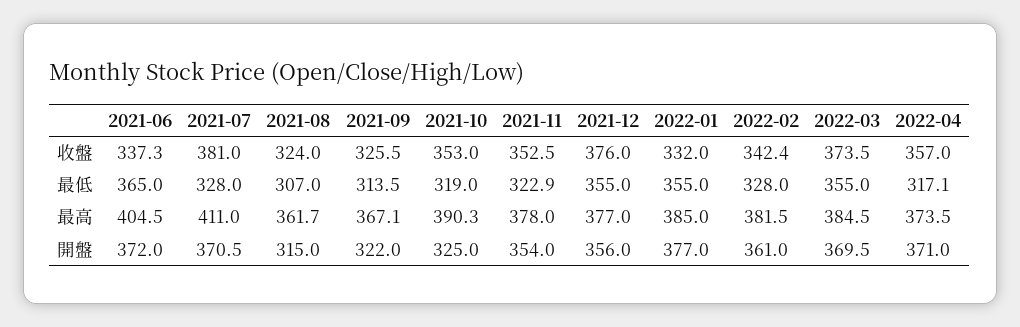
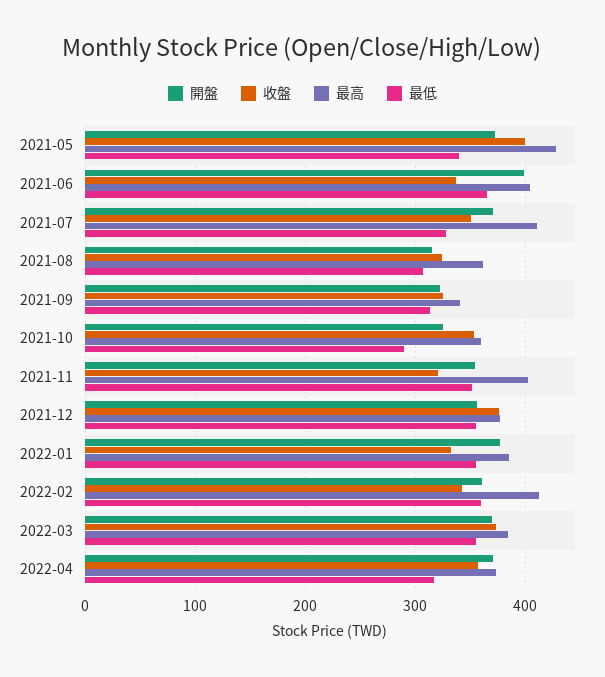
  {
    "收盤": {
      "2021-06": 337.3,
-     "2021-07": 381,
+     "2021-07": 350,
      "2021-08": 324,
      "2021-09": 325.5,
      "2021-10": 353,
-     "2021-11": 352.5,
+     "2021-11": 320,
      "2021-12": 376,
      "2022-01": 332,
      "2022-02": 342.4,
      "2022-03": 373.5,
-     "2022-04": 357
+     "2022-04": 357,
+     "2021-05": 400
    },
    "最低": {
      "2021-06": 365,
      "2021-07": 328,
      "2021-08": 307,
      "2021-09": 313.5,
-     "2021-10": 319,
+     "2021-10": 290,
-     "2021-11": 322.9,
+     "2021-11": 350,
      "2021-12": 355,
      "2022-01": 355,
-     "2022-02": 328,
+     "2022-02": 360,
      "2022-03": 355,
-     "2022-04": 317.1
+     "2022-04": 317.1,
+     "2021-05": 340
    },
    "最高": {
      "2021-06": 404.5,
      "2021-07": 411,
      "2021-08": 361.7,
-     "2021-09": 367.1,
+     "2021-09": 340,
-     "2021-10": 390.3,
+     "2021-10": 360,
-     "2021-11": 378,
+     "2021-11": 400,
      "2021-12": 377,
      "2022-01": 385,
-     "2022-02": 381.5,
+     "2022-02": 410,
      "2022-03": 384.5,
-     "2022-04": 373.5
+     "2022-04": 373.5,
+     "2021-05": 430
    },
    "開盤": {
-     "2021-06": 372,
+     "2021-06": 400,
      "2021-07": 370.5,
      "2021-08": 315,
      "2021-09": 322,
      "2021-10": 325,
      "2021-11": 354,
      "2021-12": 356,
      "2022-01": 377,
      "2022-02": 361,
      "2022-03": 369.5,
-     "2022-04": 371
+     "2022-04": 371,
+     "2021-05": 370
    }
  }

